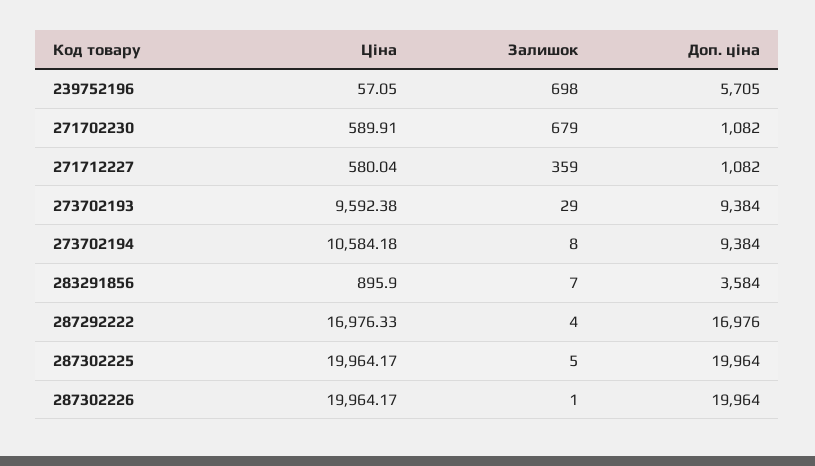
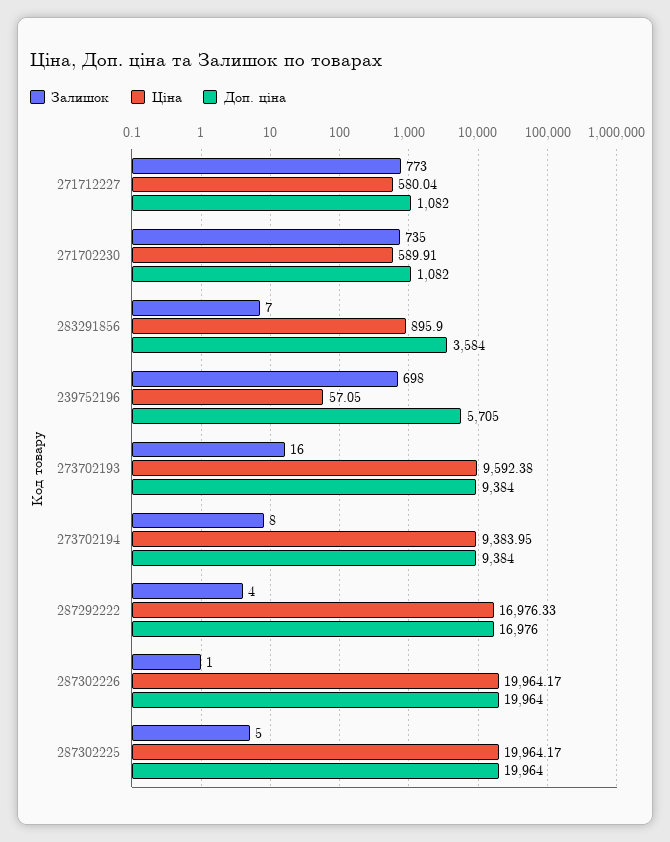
  {
    "Ціна": {
      "239752196": 57.05,
      "271702230": 589.91,
      "271712227": 580.04,
      "273702193": 9592.38,
-     "273702194": 10584.18,
+     "273702194": 9383.95,
      "283291856": 895.9,
      "287292222": 16976.33,
      "287302225": 19964.17,
      "287302226": 19964.17
    },
    "Залишок": {
      "239752196": 698,
-     "271702230": 679,
+     "271702230": 735,
-     "271712227": 359,
+     "271712227": 773,
-     "273702193": 29,
+     "273702193": 16,
      "273702194": 8,
      "283291856": 7,
      "287292222": 4,
      "287302225": 5,
      "287302226": 1
    },
    "Доп. ціна": {
      "239752196": 5705,
      "271702230": 1082,
      "271712227": 1082,
      "273702193": 9384,
      "273702194": 9384,
      "283291856": 3584,
      "287292222": 16976,
      "287302225": 19964,
      "287302226": 19964
    }
  }

